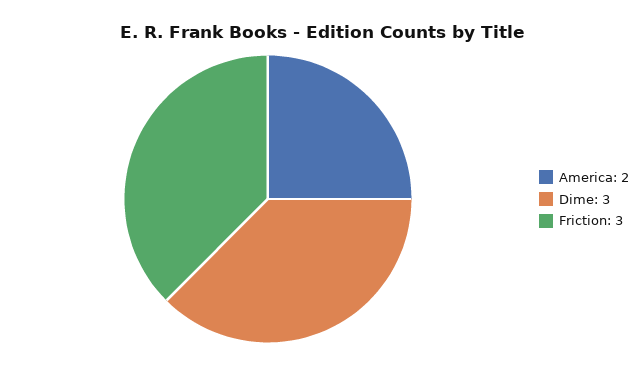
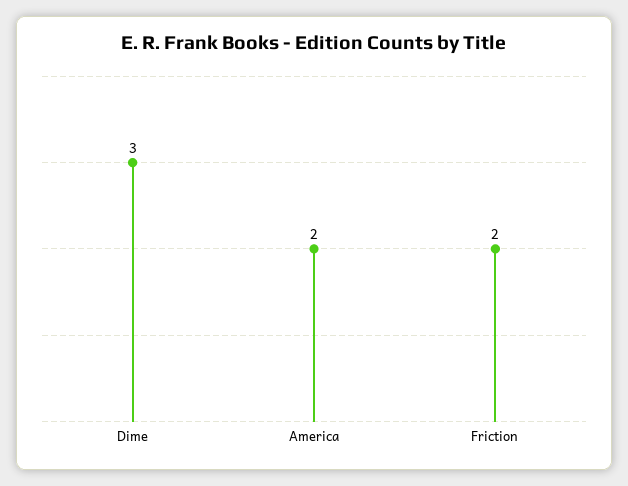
  {
    "America": 2,
    "Dime": 3,
-   "Friction": 3
+   "Friction": 2
  }

